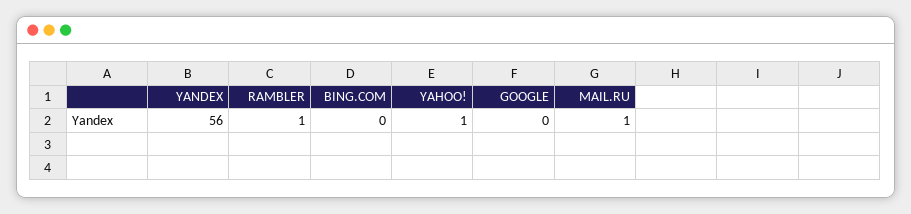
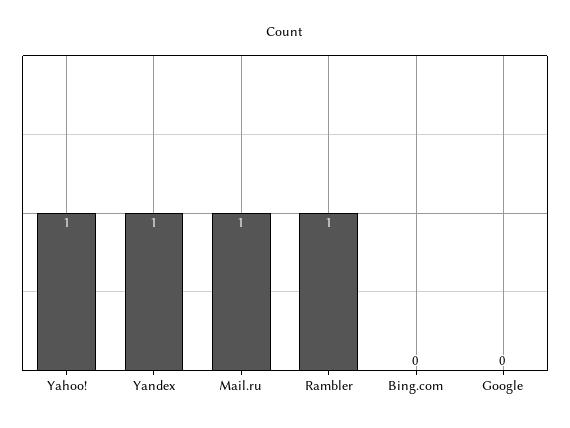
  {
-   "YANDEX": 56,
+   "YANDEX": 1,
    "RAMBLER": 1,
    "BING.COM": 0,
    "YAHOO!": 1,
    "GOOGLE": 0,
    "MAIL.RU": 1
  }

